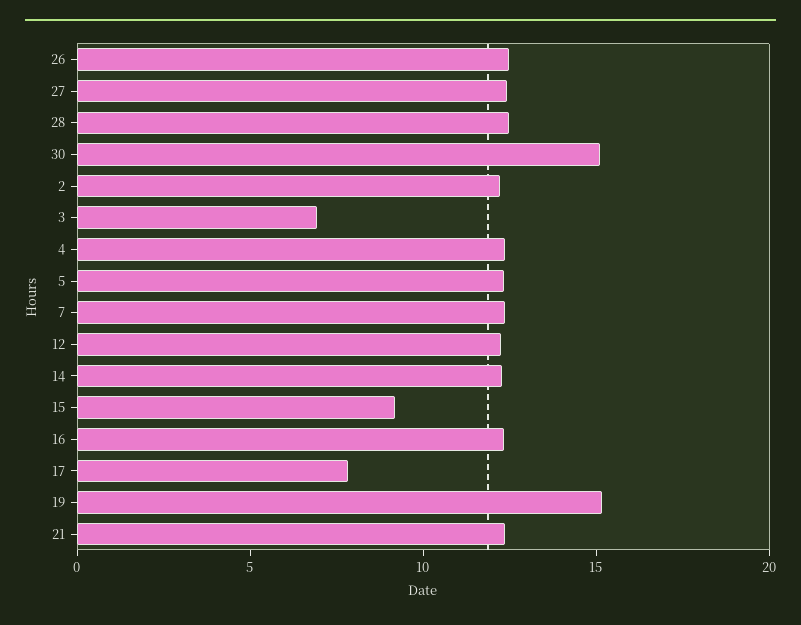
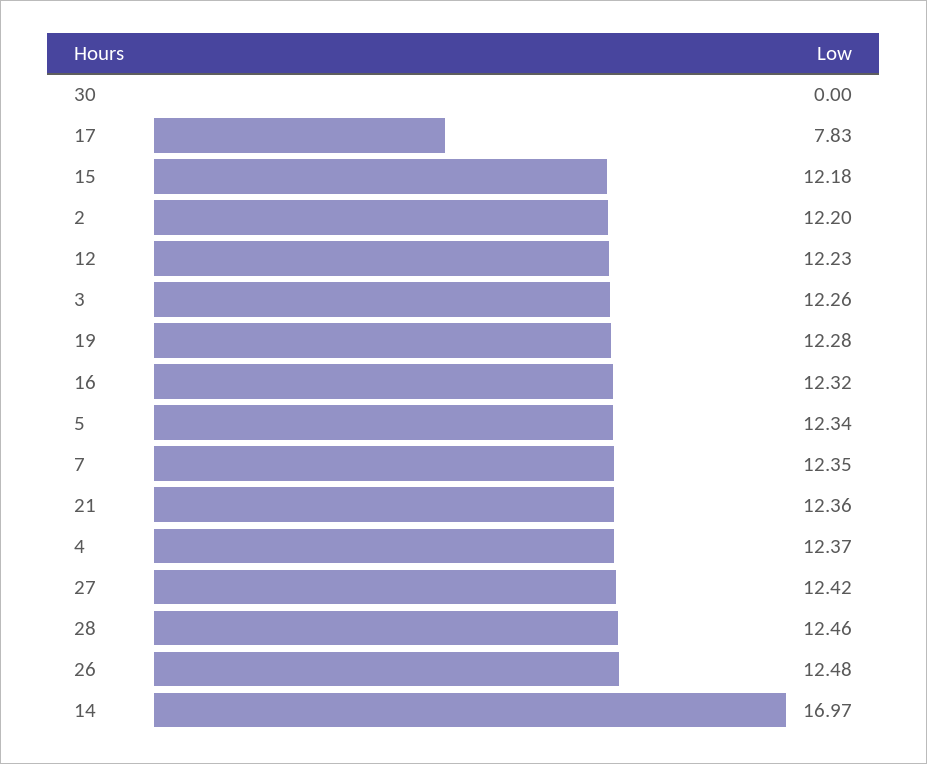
  {
    "26": 12.48,
    "27": 12.42,
    "28": 12.46,
-   "30": 15,
+   "30": 0,
    "2": 12.2,
-   "3": 7,
+   "3": 12.26,
    "4": 12.37,
    "5": 12.34,
    "7": 12.35,
    "12": 12.23,
-   "14": 12,
+   "14": 16.97,
-   "15": 9,
+   "15": 12.18,
    "16": 12.32,
    "17": 7.83,
-   "19": 15,
+   "19": 12.28,
    "21": 12.36
  }

